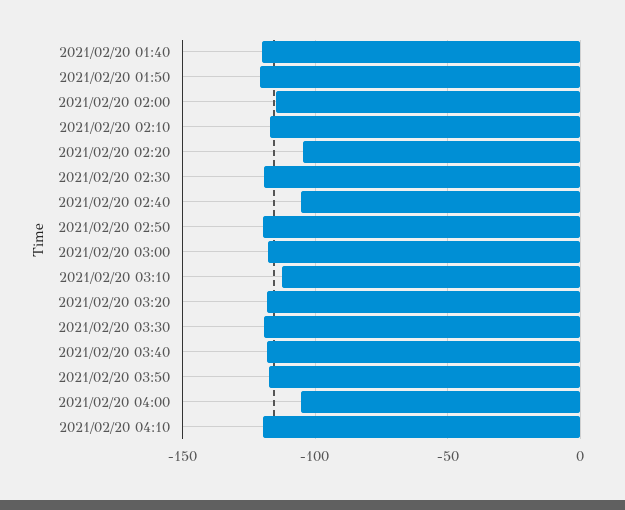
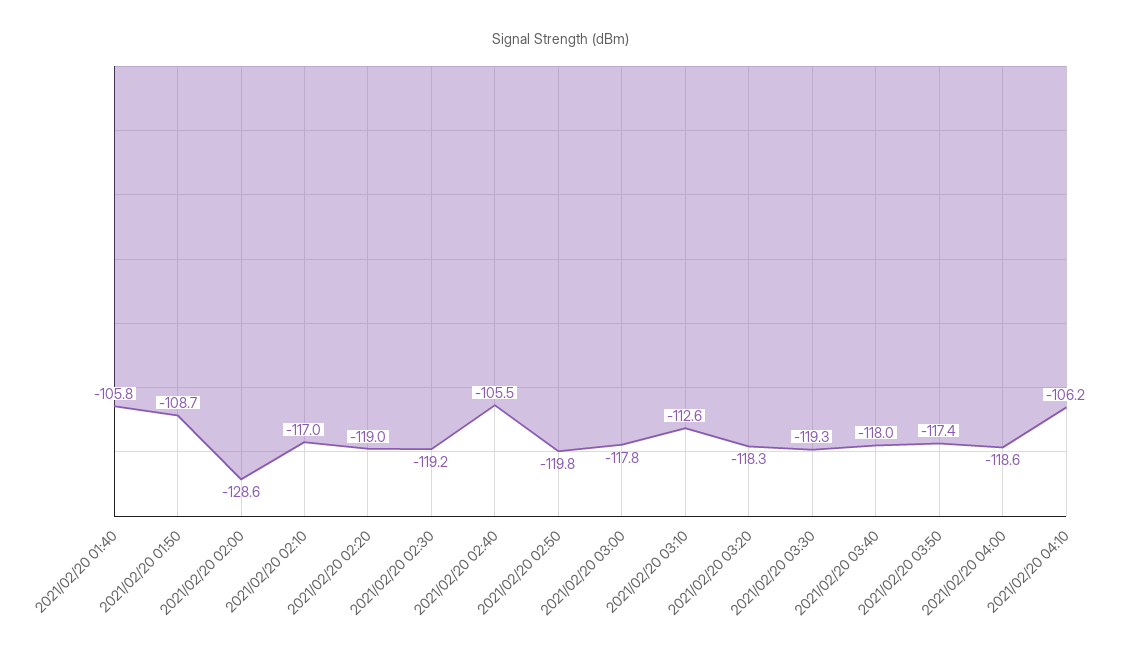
  {
-   "2021/02/20 01:40": -120,
+   "2021/02/20 01:40": -105.8,
-   "2021/02/20 01:50": -120,
+   "2021/02/20 01:50": -108.7,
-   "2021/02/20 02:00": -115,
+   "2021/02/20 02:00": -128.6,
    "2021/02/20 02:10": -117,
-   "2021/02/20 02:20": -105,
+   "2021/02/20 02:20": -119,
    "2021/02/20 02:30": -119.2,
    "2021/02/20 02:40": -105.5,
    "2021/02/20 02:50": -119.8,
    "2021/02/20 03:00": -117.8,
    "2021/02/20 03:10": -112.6,
    "2021/02/20 03:20": -118.3,
    "2021/02/20 03:30": -119.3,
    "2021/02/20 03:40": -118,
    "2021/02/20 03:50": -117.4,
-   "2021/02/20 04:00": -105,
+   "2021/02/20 04:00": -118.6,
-   "2021/02/20 04:10": -120
+   "2021/02/20 04:10": -106.2
  }

